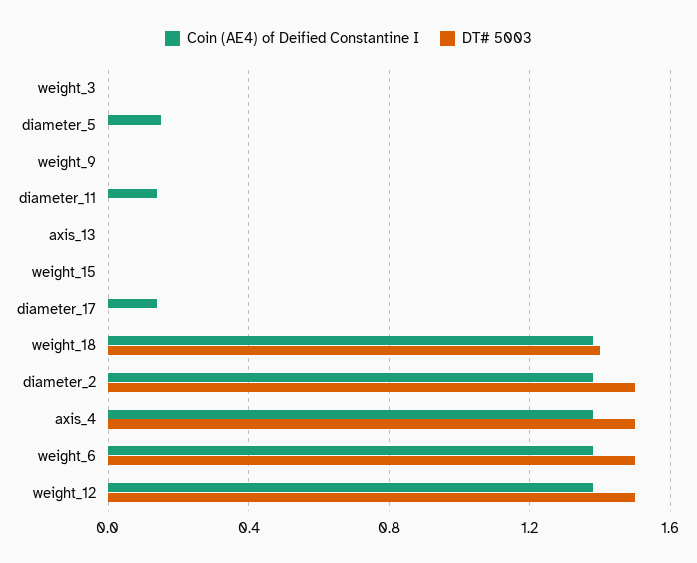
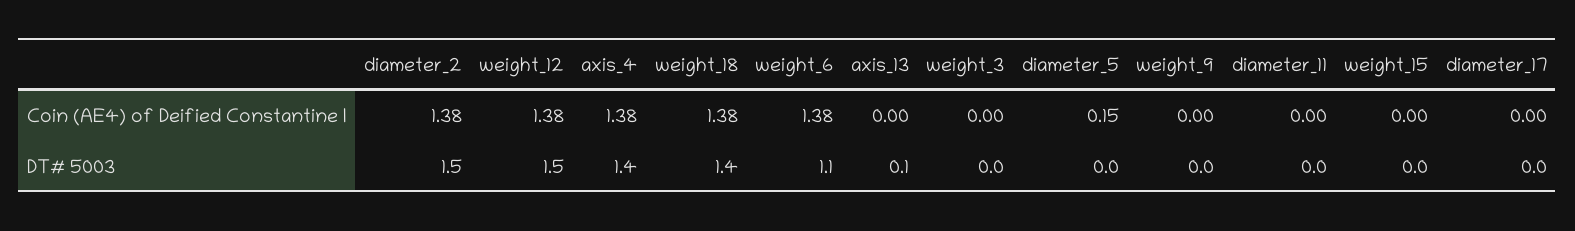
  {
    "Coin (AE4) of Deified Constantine I": {
      "weight_3": 0,
      "diameter_5": 0.15,
      "weight_9": 0,
-     "diameter_11": 0.15,
+     "diameter_11": 0,
      "axis_13": 0,
      "weight_15": 0,
-     "diameter_17": 0.15,
+     "diameter_17": 0,
      "weight_18": 1.38,
      "diameter_2": 1.38,
      "axis_4": 1.38,
      "weight_6": 1.38,
      "weight_12": 1.38
    },
    "DT# 5003": {
      "weight_3": 0,
      "diameter_5": 0,
      "weight_9": 0,
      "diameter_11": 0,
-     "axis_13": 0,
+     "axis_13": 0.1,
      "weight_15": 0,
      "diameter_17": 0,
      "weight_18": 1.4,
      "diameter_2": 1.5,
-     "axis_4": 1.5,
+     "axis_4": 1.4,
-     "weight_6": 1.5,
+     "weight_6": 1.1,
      "weight_12": 1.5
    }
  }

